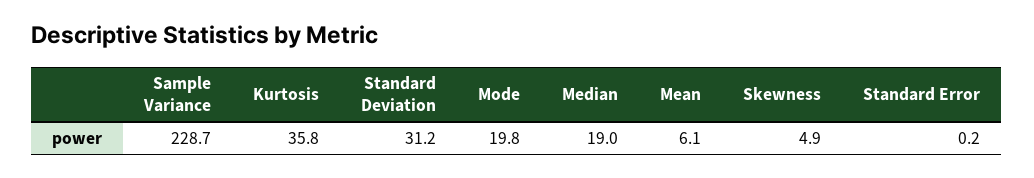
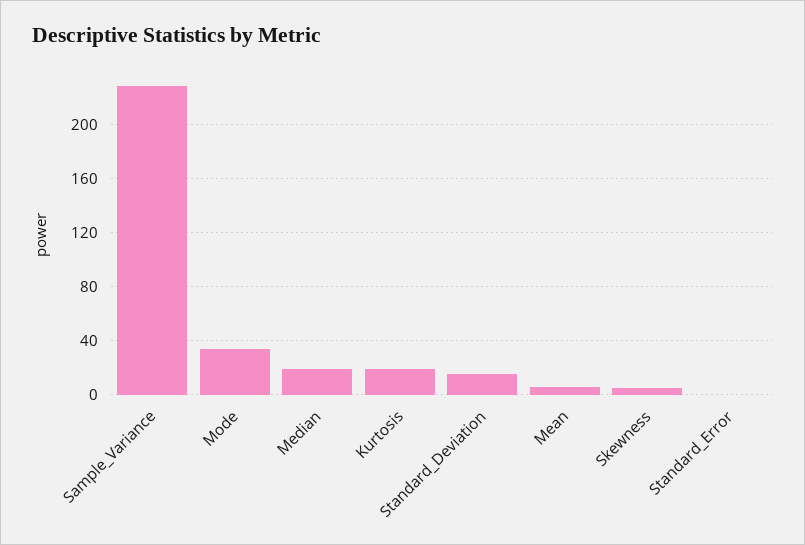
  {
    "Sample Variance": 228.7,
-   "Kurtosis": 35.8,
+   "Kurtosis": 20,
-   "Standard Deviation": 31.2,
+   "Standard Deviation": 15,
-   "Mode": 19.8,
+   "Mode": 35,
    "Median": 19,
    "Mean": 6.1,
    "Skewness": 4.9,
    "Standard Error": 0.2
  }

